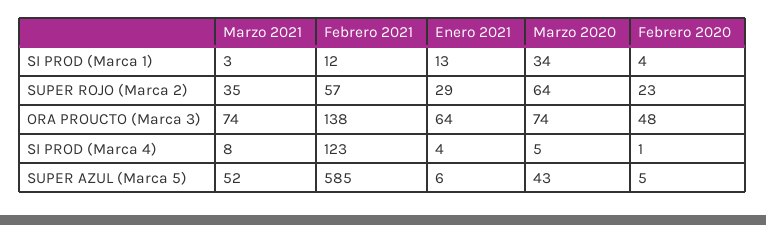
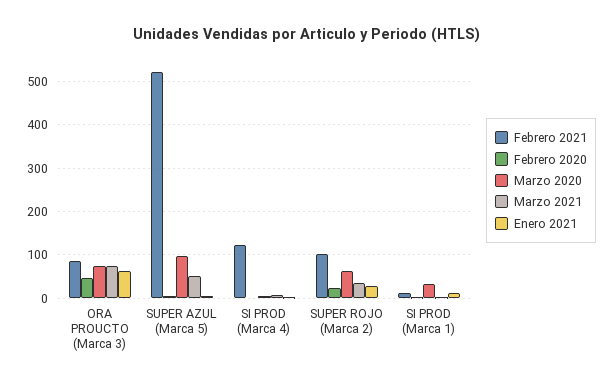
  {
    "Marzo 2021": {
      "SI PROD (Marca 1)": 3,
      "SUPER ROJO (Marca 2)": 35,
      "ORA PROUCTO (Marca 3)": 74,
      "SI PROD (Marca 4)": 8,
      "SUPER AZUL (Marca 5)": 52
    },
    "Febrero 2021": {
      "SI PROD (Marca 1)": 12,
-     "SUPER ROJO (Marca 2)": 57,
+     "SUPER ROJO (Marca 2)": 100,
-     "ORA PROUCTO (Marca 3)": 138,
+     "ORA PROUCTO (Marca 3)": 80,
      "SI PROD (Marca 4)": 123,
-     "SUPER AZUL (Marca 5)": 585
+     "SUPER AZUL (Marca 5)": 520
    },
    "Enero 2021": {
      "SI PROD (Marca 1)": 13,
      "SUPER ROJO (Marca 2)": 29,
      "ORA PROUCTO (Marca 3)": 64,
      "SI PROD (Marca 4)": 4,
      "SUPER AZUL (Marca 5)": 6
    },
    "Marzo 2020": {
      "SI PROD (Marca 1)": 34,
      "SUPER ROJO (Marca 2)": 64,
      "ORA PROUCTO (Marca 3)": 74,
      "SI PROD (Marca 4)": 5,
-     "SUPER AZUL (Marca 5)": 43
+     "SUPER AZUL (Marca 5)": 100
    },
    "Febrero 2020": {
      "SI PROD (Marca 1)": 4,
      "SUPER ROJO (Marca 2)": 23,
      "ORA PROUCTO (Marca 3)": 48,
      "SI PROD (Marca 4)": 1,
      "SUPER AZUL (Marca 5)": 5
    }
  }

